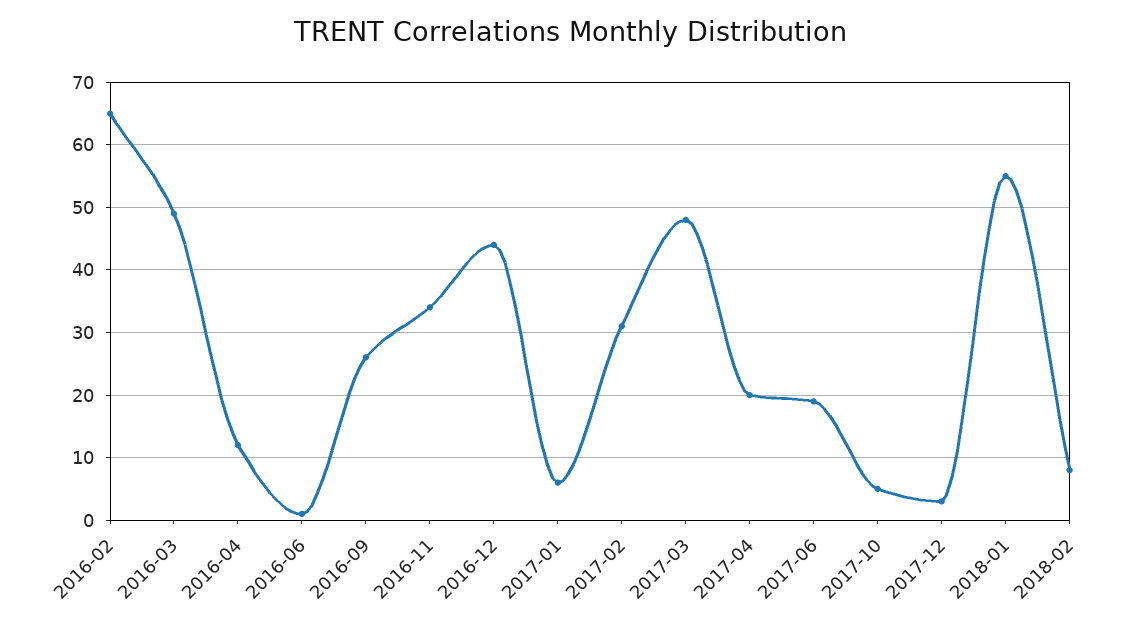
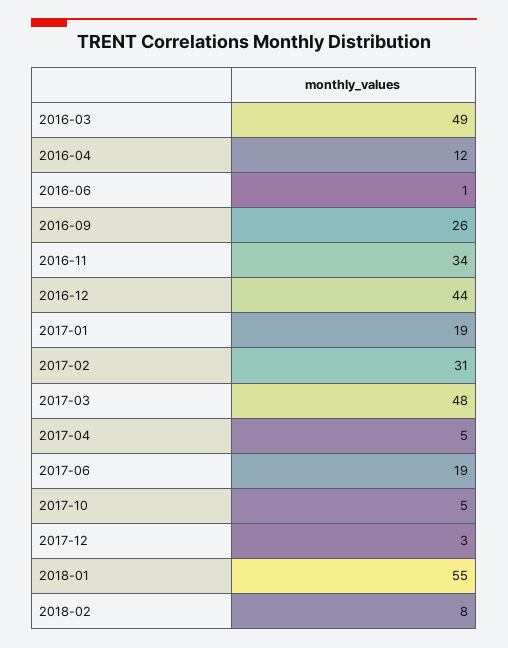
  {
-   "2016-02": 65,
    "2016-03": 49,
    "2016-04": 12,
    "2016-06": 1,
    "2016-09": 26,
    "2016-11": 34,
    "2016-12": 44,
-   "2017-01": 6,
+   "2017-01": 19,
    "2017-02": 31,
    "2017-03": 48,
-   "2017-04": 20,
+   "2017-04": 5,
    "2017-06": 19,
    "2017-10": 5,
    "2017-12": 3,
    "2018-01": 55,
    "2018-02": 8
  }

